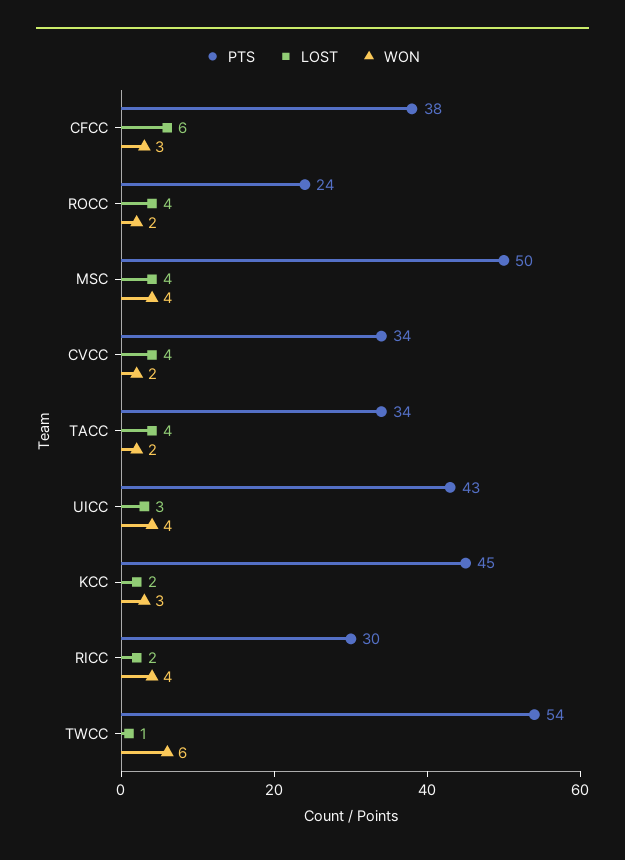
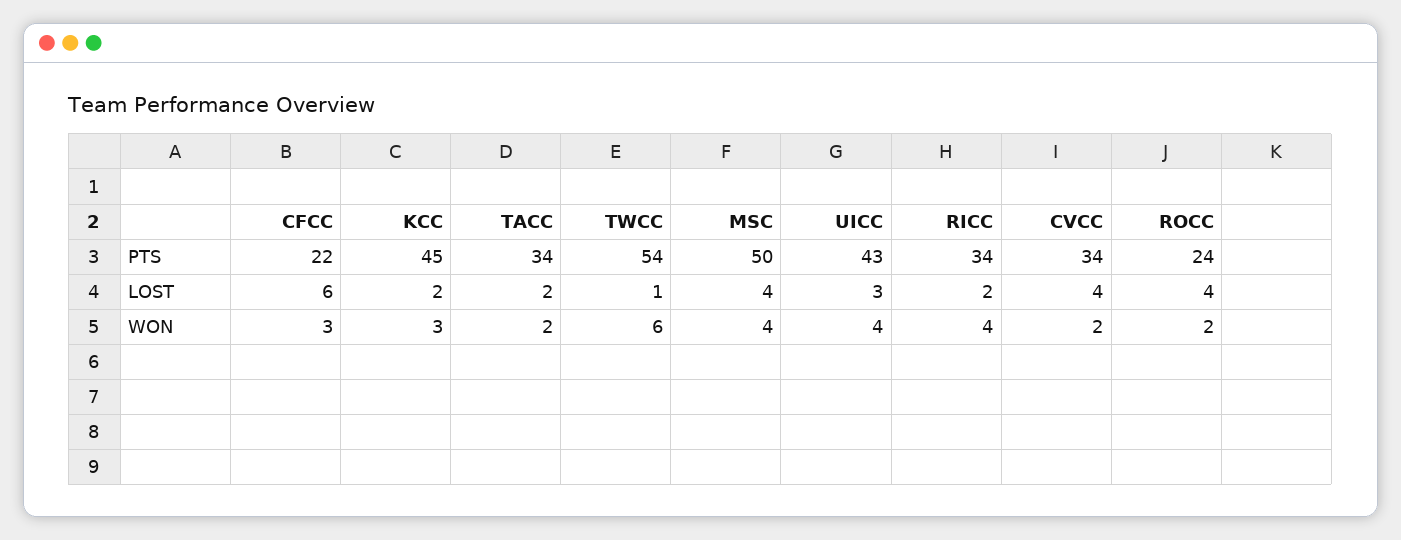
  {
    "PTS": {
-     "CFCC": 38,
+     "CFCC": 22,
      "ROCC": 24,
      "MSC": 50,
      "CVCC": 34,
      "TACC": 34,
      "UICC": 43,
      "KCC": 45,
-     "RICC": 30,
+     "RICC": 34,
      "TWCC": 54
    },
    "LOST": {
      "CFCC": 6,
      "ROCC": 4,
      "MSC": 4,
      "CVCC": 4,
-     "TACC": 4,
+     "TACC": 2,
      "UICC": 3,
      "KCC": 2,
      "RICC": 2,
      "TWCC": 1
    },
    "WON": {
      "CFCC": 3,
      "ROCC": 2,
      "MSC": 4,
      "CVCC": 2,
      "TACC": 2,
      "UICC": 4,
      "KCC": 3,
      "RICC": 4,
      "TWCC": 6
    }
  }

